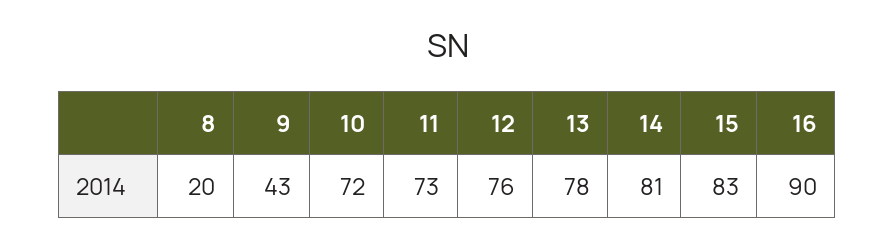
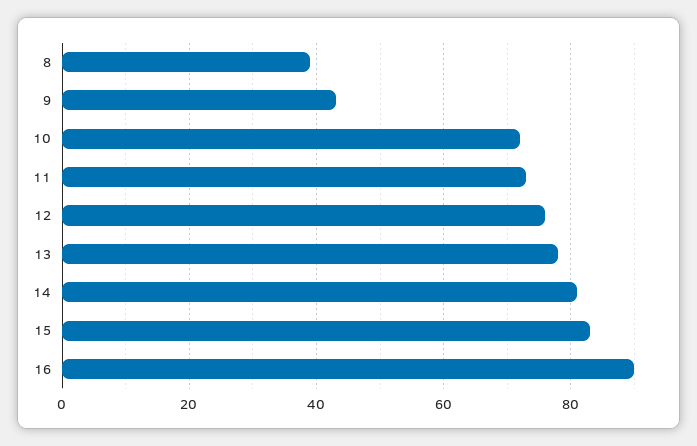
  {
-   "8": 20,
+   "8": 40,
    "9": 43,
    "10": 72,
    "11": 73,
    "12": 76,
    "13": 78,
    "14": 81,
    "15": 83,
    "16": 90
  }

